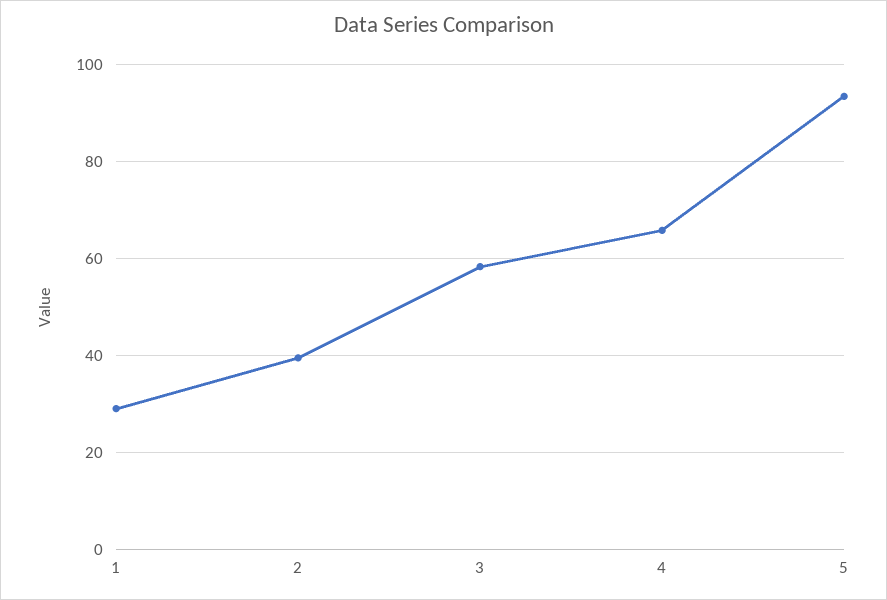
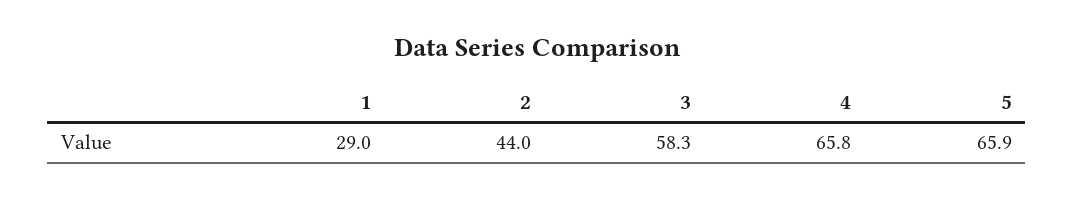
  {
    "1": 29,
-   "2": 40,
+   "2": 44,
    "3": 58.3,
    "4": 65.8,
-   "5": 94
+   "5": 65.9
  }

